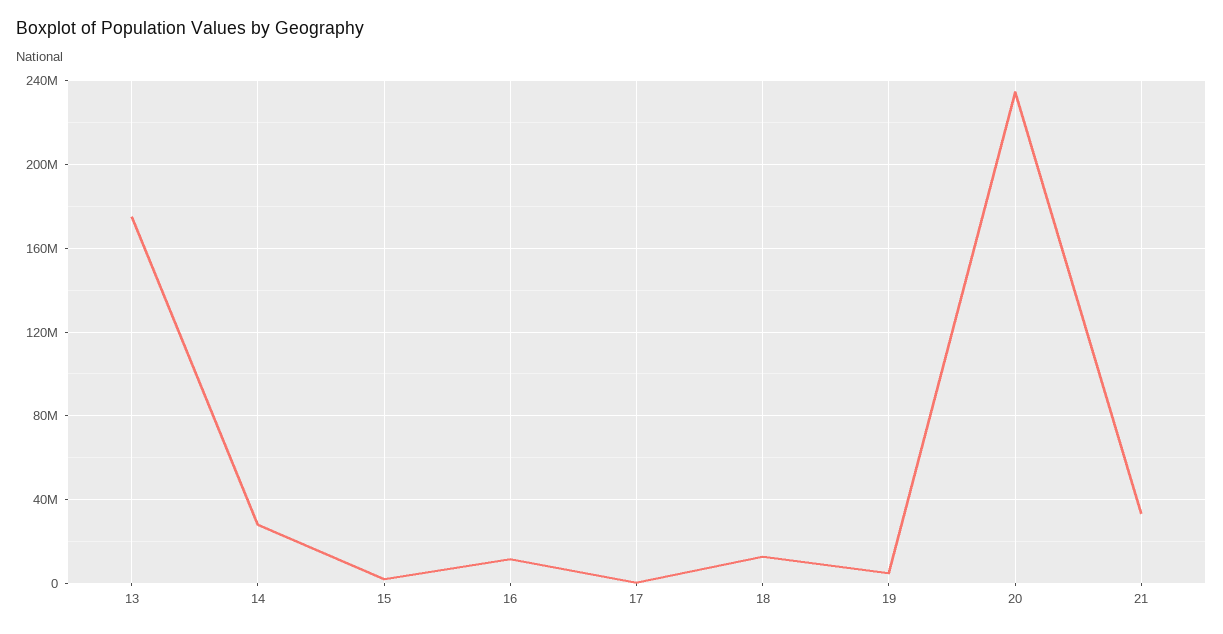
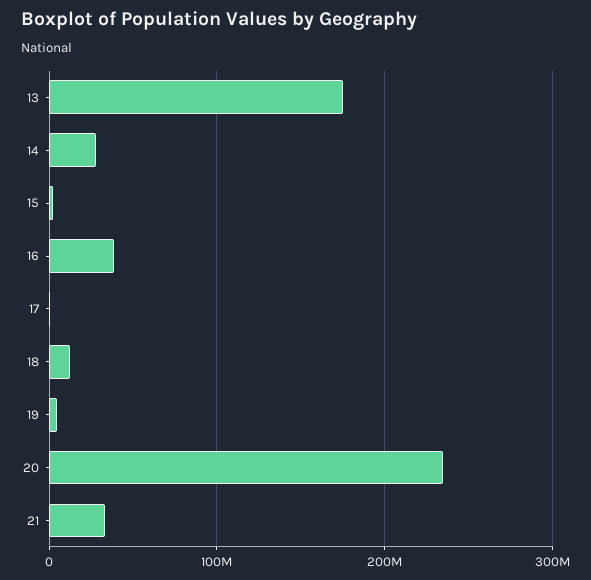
  {
    "13": 175000000,
    "14": 30000000,
    "15": 0,
-   "16": 10000000,
+   "16": 40000000,
    "17": 0,
    "18": 15000000,
    "19": 5000000,
    "20": 235000000,
    "21": 35000000
  }

